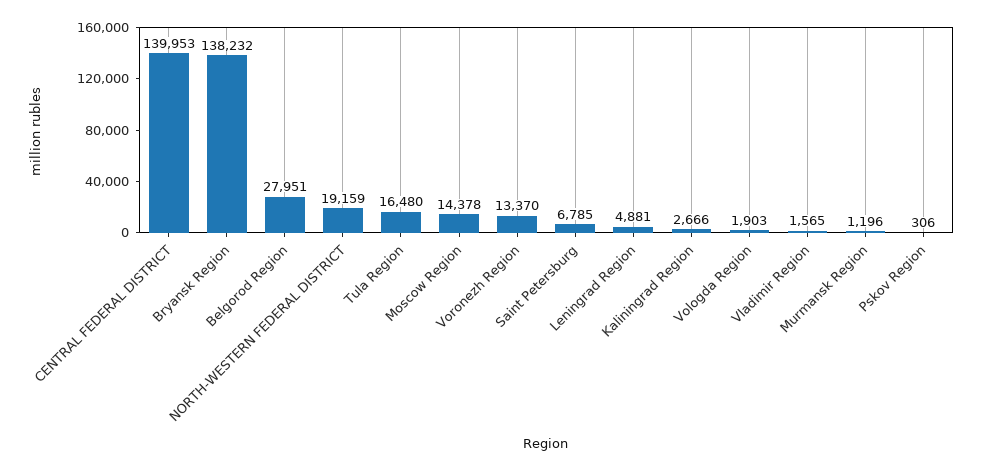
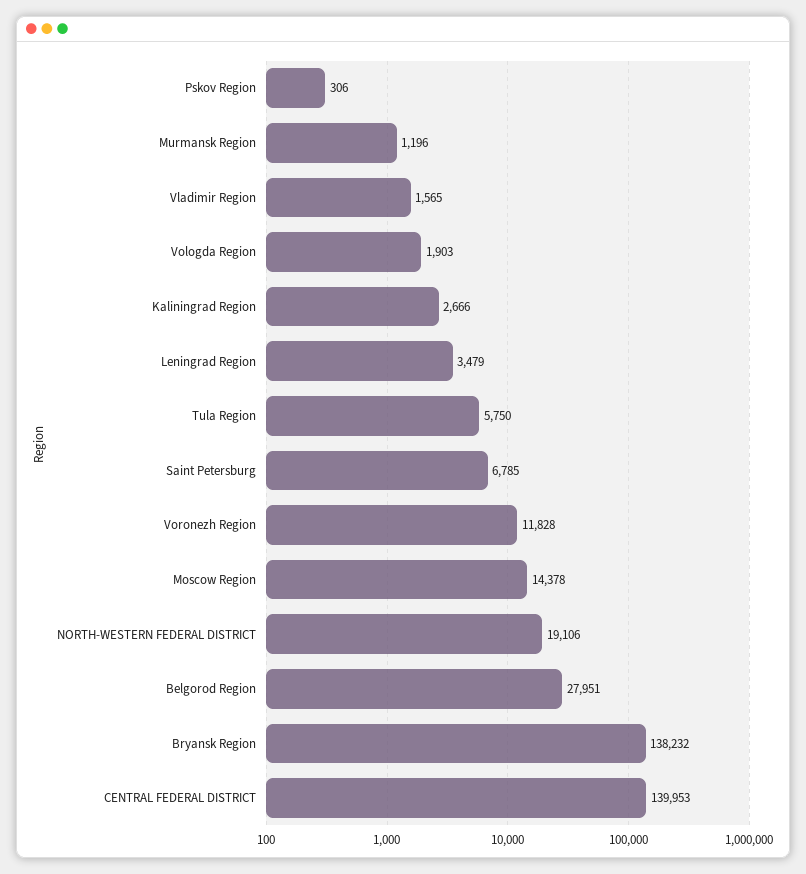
  {
    "CENTRAL FEDERAL DISTRICT": 139953,
    "Bryansk Region": 138232,
    "Belgorod Region": 27951,
-   "NORTH-WESTERN FEDERAL DISTRICT": 19159,
+   "NORTH-WESTERN FEDERAL DISTRICT": 19106,
-   "Tula Region": 16480,
+   "Tula Region": 5750,
    "Moscow Region": 14378,
-   "Voronezh Region": 13370,
+   "Voronezh Region": 11828,
    "Saint Petersburg": 6785,
-   "Leningrad Region": 4881,
+   "Leningrad Region": 3479,
    "Kaliningrad Region": 2666,
    "Vologda Region": 1903,
    "Vladimir Region": 1565,
    "Murmansk Region": 1196,
    "Pskov Region": 306
  }

